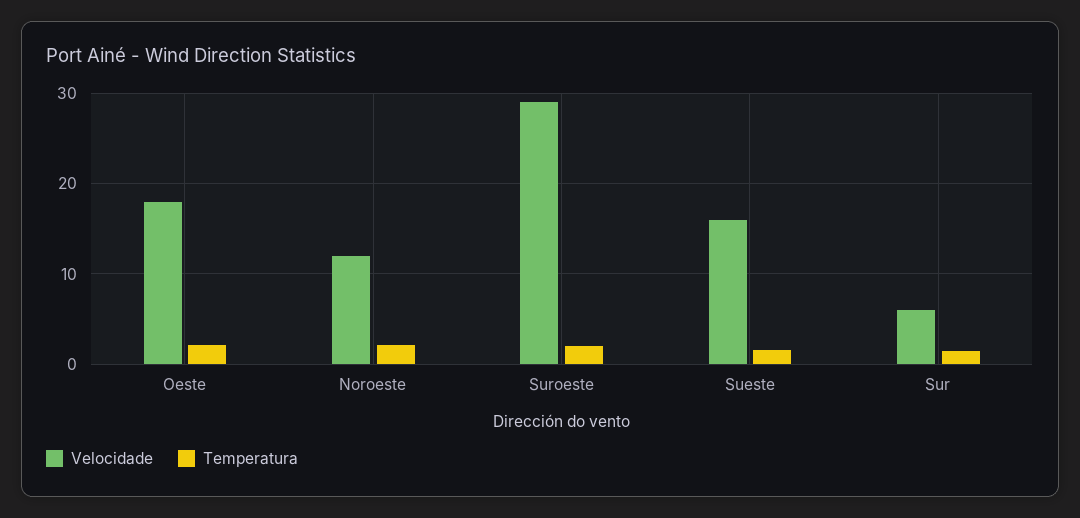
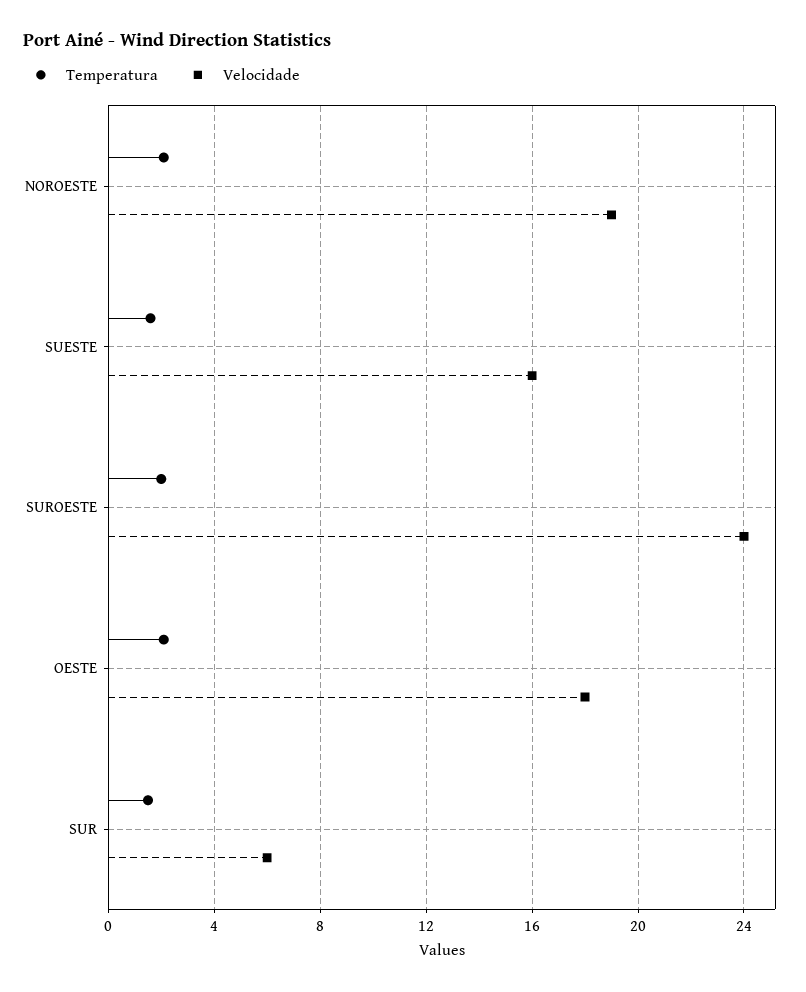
  {
    "Velocidade": {
      "Oeste": 18,
-     "Noroeste": 12,
+     "Noroeste": 19,
-     "Suroeste": 29,
+     "Suroeste": 24,
      "Sueste": 16,
      "Sur": 6
    },
    "Temperatura": {
      "Oeste": 2,
      "Noroeste": 2,
      "Suroeste": 2,
      "Sueste": 1.5,
      "Sur": 1.5
    }
  }

